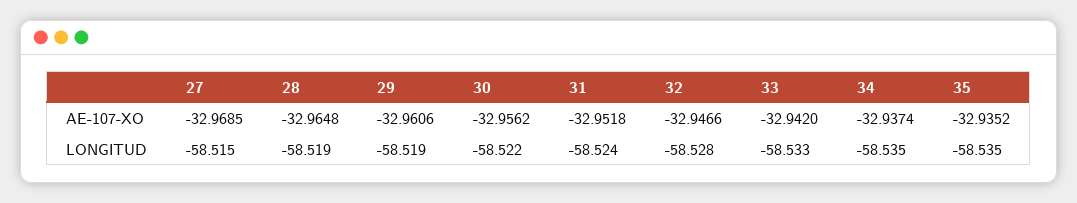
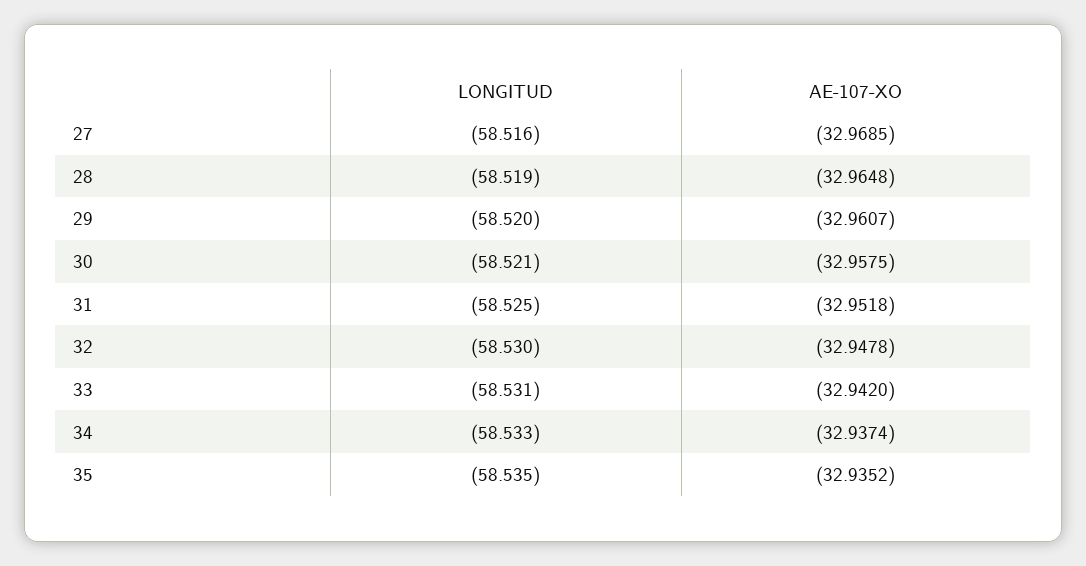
  {
    "27": {
      "AE-107-XO": -32.9685,
-     "LONGITUD": -58.515
+     "LONGITUD": -58.516
    },
    "28": {
      "AE-107-XO": -32.9648,
      "LONGITUD": -58.519
    },
    "29": {
-     "AE-107-XO": -32.9606,
+     "AE-107-XO": -32.9607,
-     "LONGITUD": -58.519
+     "LONGITUD": -58.52
    },
    "30": {
-     "AE-107-XO": -32.9562,
+     "AE-107-XO": -32.9575,
-     "LONGITUD": -58.522
+     "LONGITUD": -58.521
    },
    "31": {
      "AE-107-XO": -32.9518,
-     "LONGITUD": -58.524
+     "LONGITUD": -58.525
    },
    "32": {
-     "AE-107-XO": -32.9466,
+     "AE-107-XO": -32.9478,
-     "LONGITUD": -58.528
+     "LONGITUD": -58.53
    },
    "33": {
      "AE-107-XO": -32.942,
-     "LONGITUD": -58.533
+     "LONGITUD": -58.531
    },
    "34": {
      "AE-107-XO": -32.9374,
-     "LONGITUD": -58.535
+     "LONGITUD": -58.533
    },
    "35": {
      "AE-107-XO": -32.9352,
      "LONGITUD": -58.535
    }
  }

